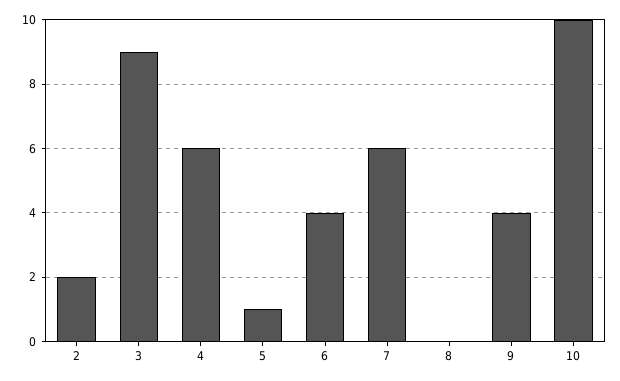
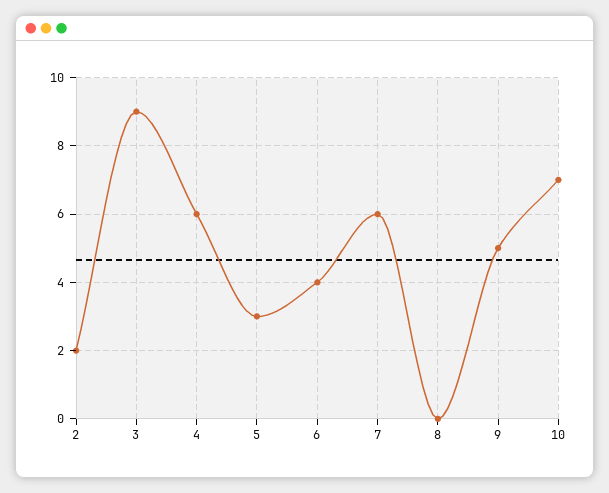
  {
    "2": 2,
    "3": 9,
    "4": 6,
-   "5": 1,
+   "5": 3,
    "6": 4,
    "7": 6,
    "8": 0,
-   "9": 4,
+   "9": 5,
-   "10": 10
+   "10": 7
  }

